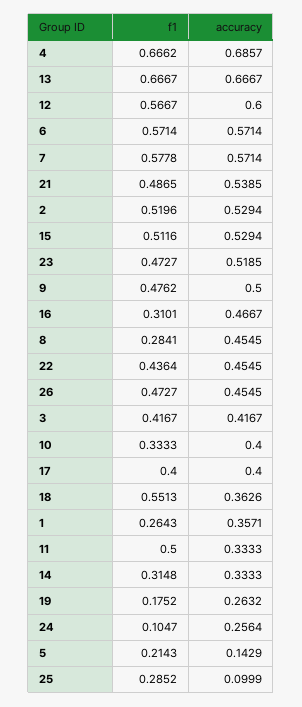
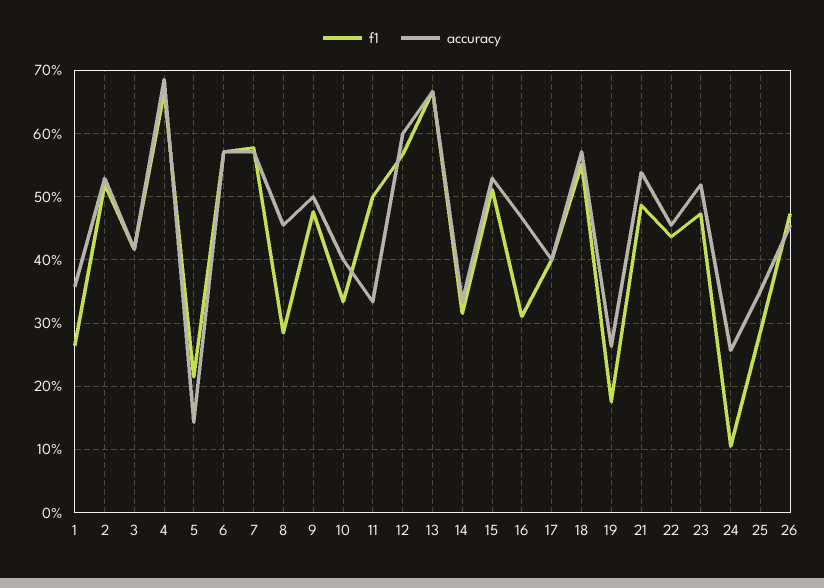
  {
    "f1": {
      "4": 0.6662,
      "13": 0.6667,
      "12": 0.5667,
      "6": 0.5714,
      "7": 0.5778,
      "21": 0.4865,
      "2": 0.5196,
      "15": 0.5116,
      "23": 0.4727,
      "9": 0.4762,
      "16": 0.3101,
      "8": 0.2841,
      "22": 0.4364,
      "26": 0.4727,
      "3": 0.4167,
      "10": 0.3333,
      "17": 0.4,
      "18": 0.5513,
      "1": 0.2643,
      "11": 0.5,
      "14": 0.3148,
      "19": 0.1752,
      "24": 0.1047,
      "5": 0.2143,
      "25": 0.2852
    },
    "accuracy": {
      "4": 0.6857,
      "13": 0.6667,
      "12": 0.6,
      "6": 0.5714,
      "7": 0.5714,
      "21": 0.5385,
      "2": 0.5294,
      "15": 0.5294,
      "23": 0.5185,
      "9": 0.5,
      "16": 0.4667,
      "8": 0.4545,
      "22": 0.4545,
      "26": 0.4545,
      "3": 0.4167,
      "10": 0.4,
      "17": 0.4,
-     "18": 0.3626,
+     "18": 0.57,
      "1": 0.3571,
      "11": 0.3333,
      "14": 0.3333,
      "19": 0.2632,
      "24": 0.2564,
      "5": 0.1429,
-     "25": 0.0999
+     "25": 0.35
    }
  }

